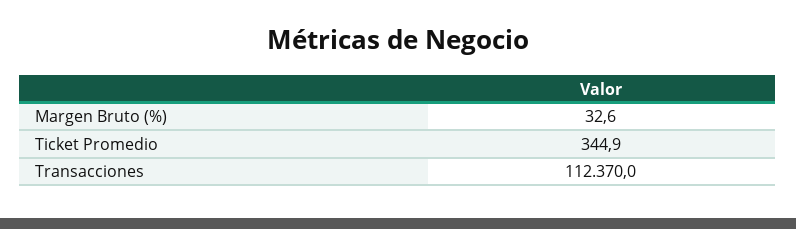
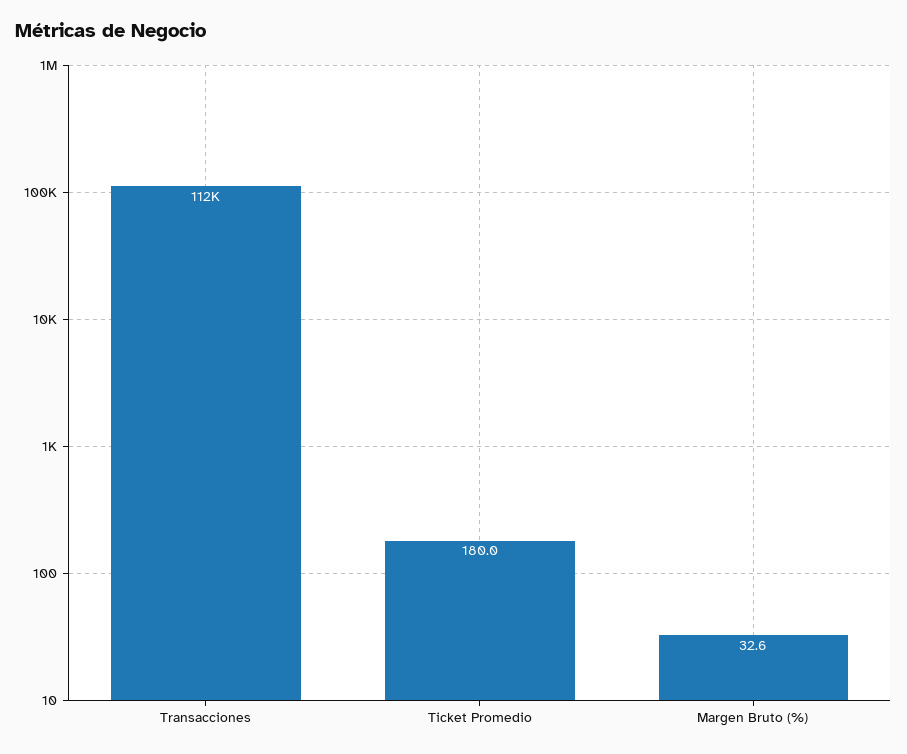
  {
    "Margen Bruto (%)": 32.6,
-   "Ticket Promedio": 344.9,
+   "Ticket Promedio": 180,
    "Transacciones": 112370
  }

